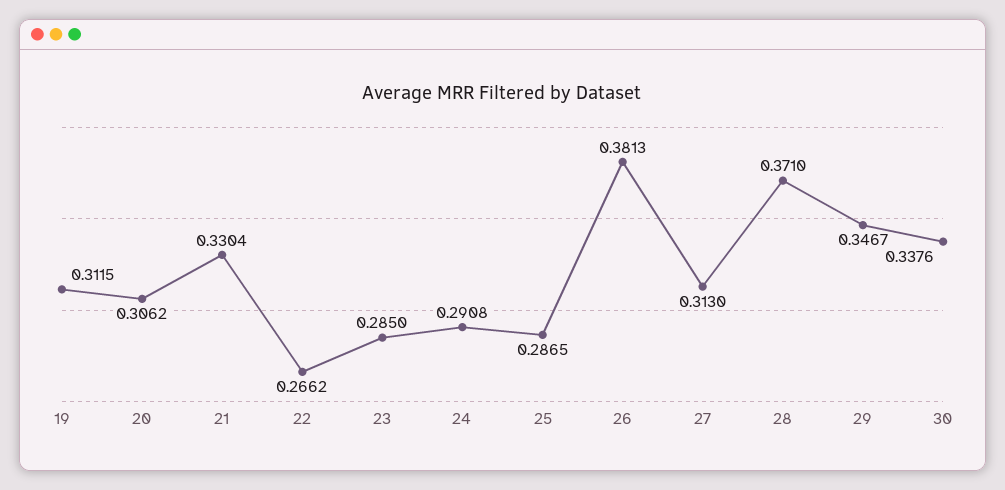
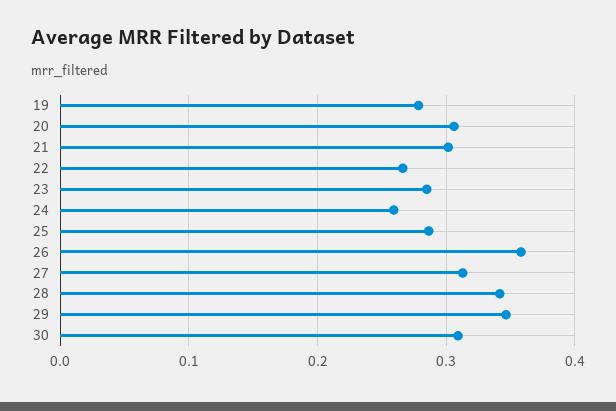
  {
-   "19": 0.3115,
+   "19": 0.28,
    "20": 0.3062,
-   "21": 0.3304,
+   "21": 0.3,
    "22": 0.2662,
    "23": 0.285,
-   "24": 0.2908,
+   "24": 0.26,
    "25": 0.2865,
-   "26": 0.3813,
+   "26": 0.36,
    "27": 0.313,
-   "28": 0.371,
+   "28": 0.34,
    "29": 0.3467,
-   "30": 0.3376
+   "30": 0.31
  }

